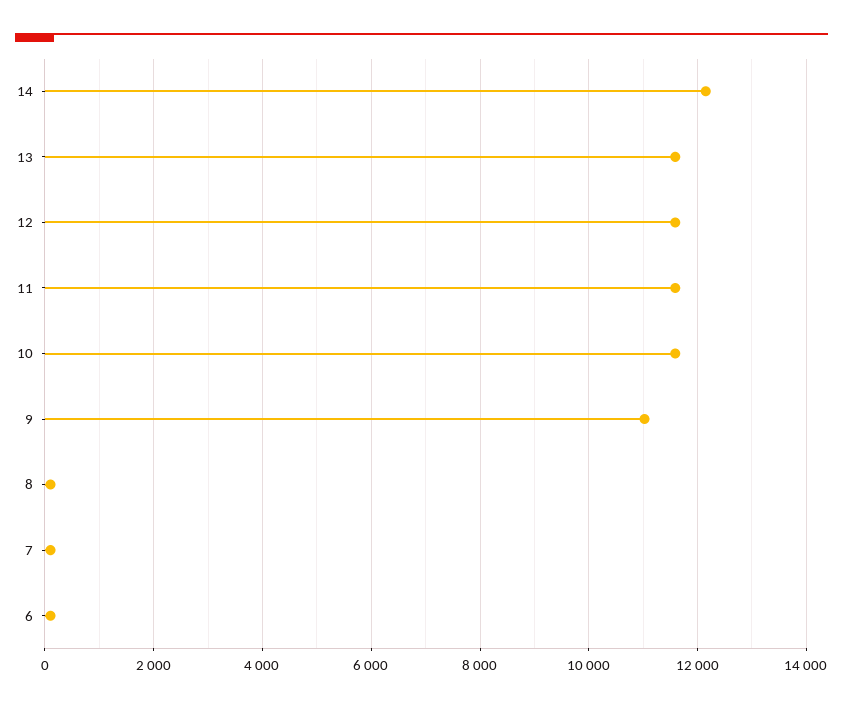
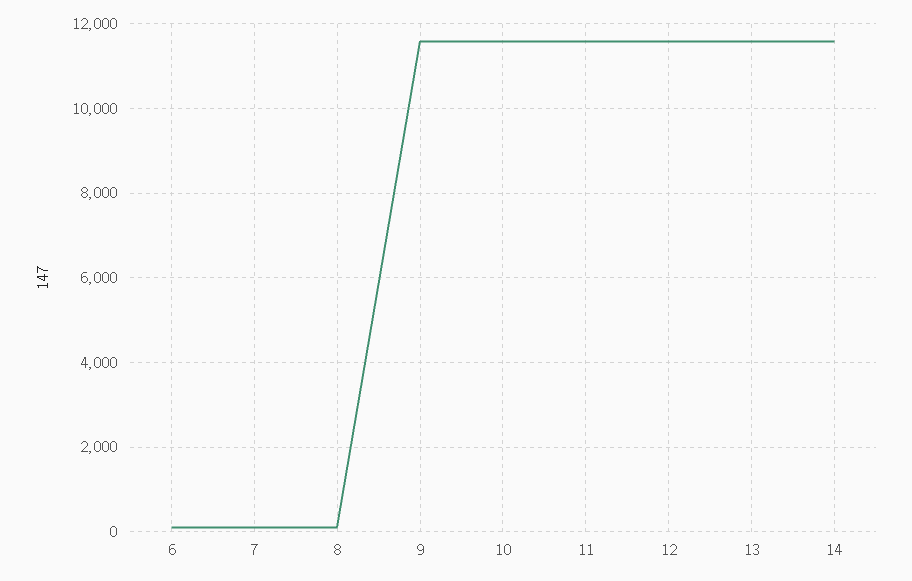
  {
-   "14": 12200,
+   "14": 11600,
    "13": 11600,
    "12": 11600,
    "11": 11600,
    "10": 11600,
-   "9": 11000,
+   "9": 11600,
    "8": 200,
    "7": 200,
    "6": 200
  }

